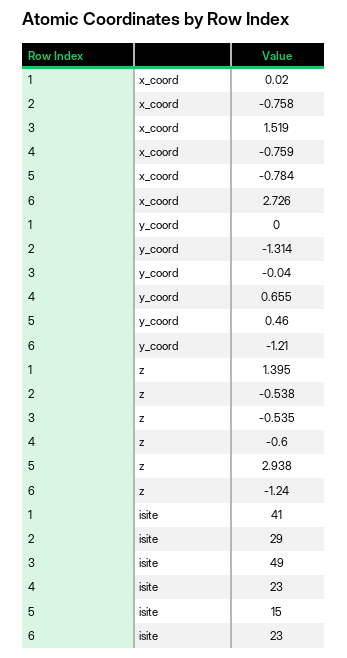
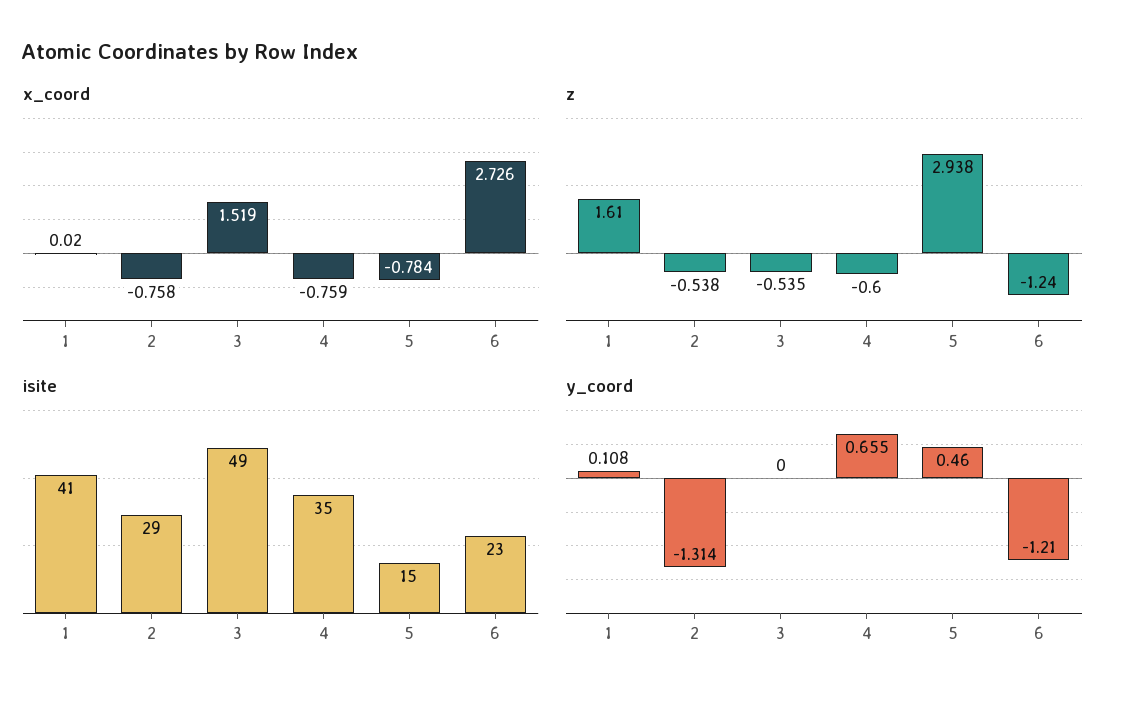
  {
    "x_coord": {
      "1": 0.02,
      "2": -0.758,
      "3": 1.519,
      "4": -0.759,
      "5": -0.784,
      "6": 2.726
    },
    "y_coord": {
-     "1": 0,
+     "1": 0.108,
      "2": -1.314,
-     "3": -0.04,
+     "3": 0,
      "4": 0.655,
      "5": 0.46,
      "6": -1.21
    },
    "z": {
-     "1": 1.395,
+     "1": 1.61,
      "2": -0.538,
      "3": -0.535,
      "4": -0.6,
      "5": 2.938,
      "6": -1.24
    },
    "isite": {
      "1": 41,
      "2": 29,
      "3": 49,
-     "4": 23,
+     "4": 35,
      "5": 15,
      "6": 23
    }
  }

